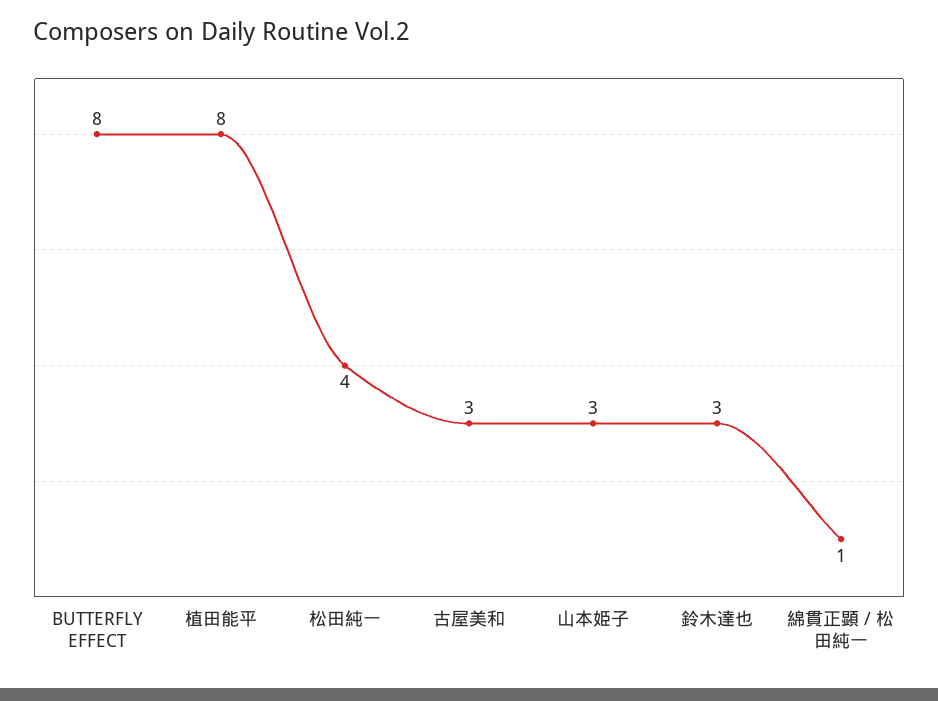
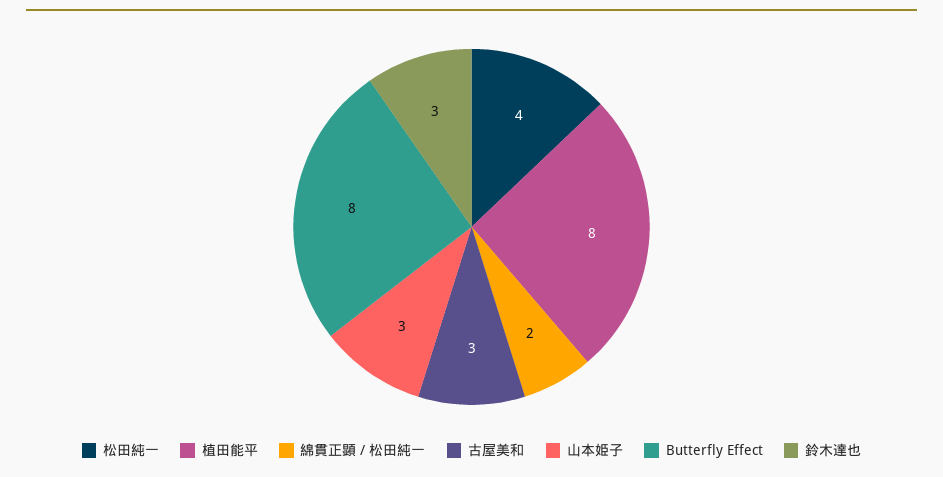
  {
    "BUTTERFLY EFFECT": 8,
    "植田能平": 8,
    "松田純一": 4,
    "古屋美和": 3,
    "山本姫子": 3,
    "鈴木達也": 3,
-   "綿貫正顕 / 松田純一": 1
+   "綿貫正顕 / 松田純一": 2
  }

